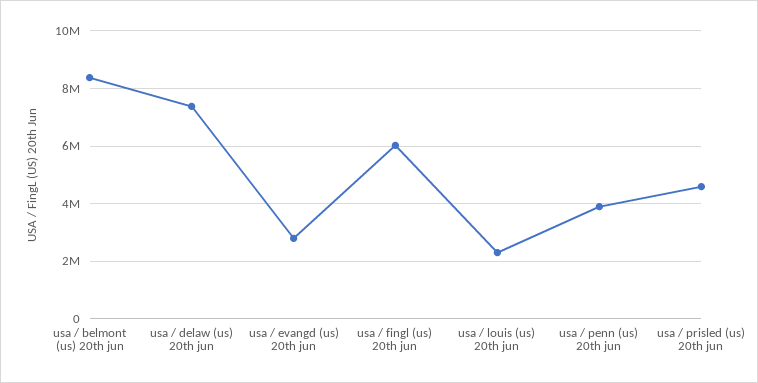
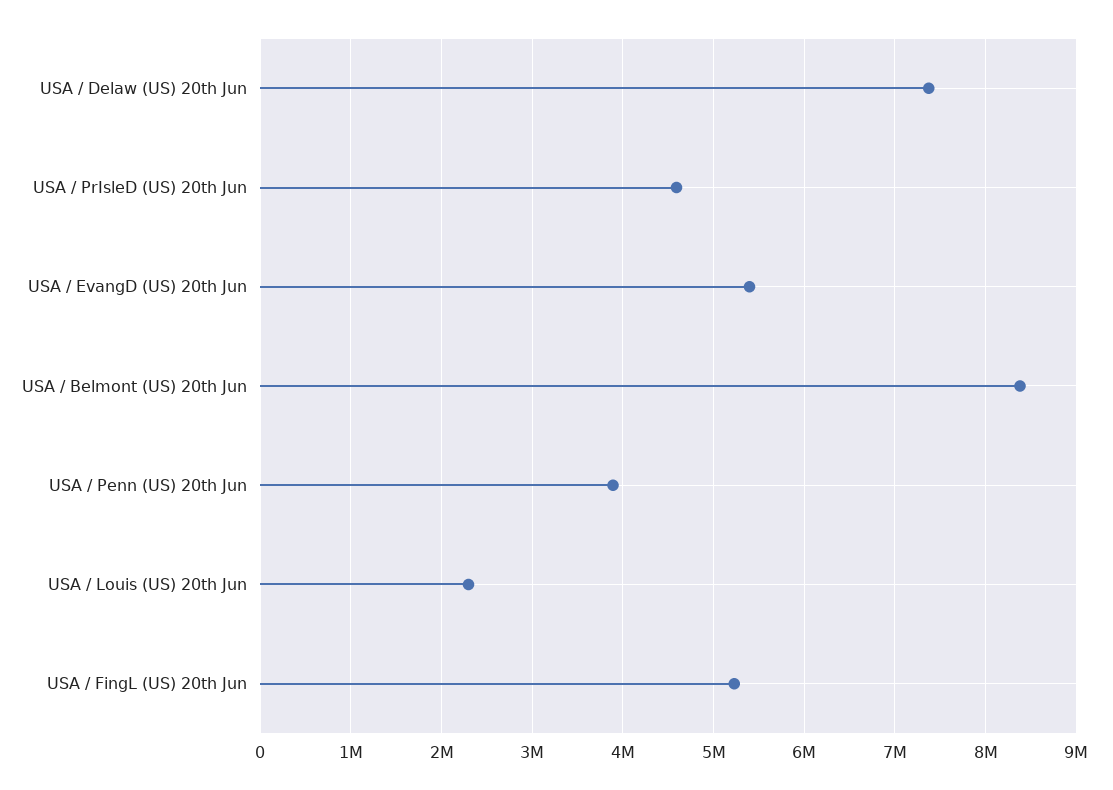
  {
    "usa / belmont (us) 20th jun": 8400000,
    "usa / delaw (us) 20th jun": 7400000,
-   "usa / evangd (us) 20th jun": 2750000,
+   "usa / evangd (us) 20th jun": 5400000,
-   "usa / fingl (us) 20th jun": 6000000,
+   "usa / fingl (us) 20th jun": 5200000,
    "usa / louis (us) 20th jun": 2300000,
    "usa / penn (us) 20th jun": 3900000,
    "usa / prisled (us) 20th jun": 4600000
  }

